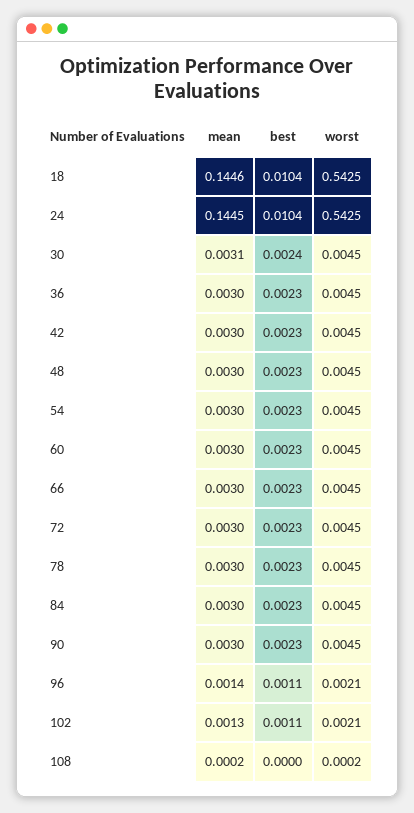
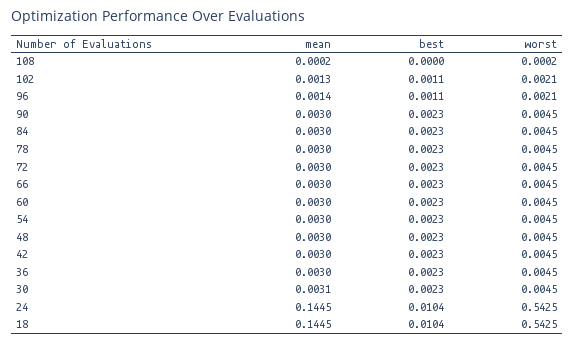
  {
    "mean": {
-     "18": 0.1446,
+     "18": 0.1445,
      "24": 0.1445,
      "30": 0.0031,
      "36": 0.003,
      "42": 0.003,
      "48": 0.003,
      "54": 0.003,
      "60": 0.003,
      "66": 0.003,
      "72": 0.003,
      "78": 0.003,
      "84": 0.003,
      "90": 0.003,
      "96": 0.0014,
      "102": 0.0013,
      "108": 0.0002
    },
    "best": {
      "18": 0.0104,
      "24": 0.0104,
-     "30": 0.0024,
+     "30": 0.0023,
      "36": 0.0023,
      "42": 0.0023,
      "48": 0.0023,
      "54": 0.0023,
      "60": 0.0023,
      "66": 0.0023,
      "72": 0.0023,
      "78": 0.0023,
      "84": 0.0023,
      "90": 0.0023,
      "96": 0.0011,
      "102": 0.0011,
      "108": 0
    },
    "worst": {
      "18": 0.5425,
      "24": 0.5425,
      "30": 0.0045,
      "36": 0.0045,
      "42": 0.0045,
      "48": 0.0045,
      "54": 0.0045,
      "60": 0.0045,
      "66": 0.0045,
      "72": 0.0045,
      "78": 0.0045,
      "84": 0.0045,
      "90": 0.0045,
      "96": 0.0021,
      "102": 0.0021,
      "108": 0.0002
    }
  }

